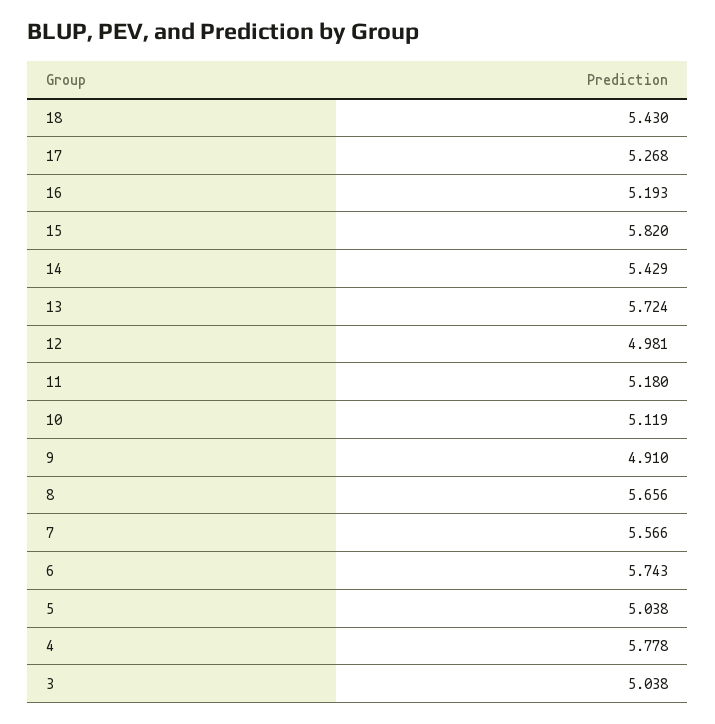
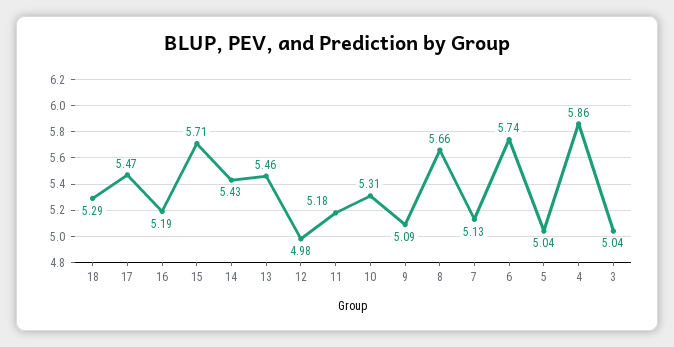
  {
-   "18": 5.43,
+   "18": 5.29,
-   "17": 5.268,
+   "17": 5.47,
    "16": 5.193,
-   "15": 5.82,
+   "15": 5.71,
    "14": 5.429,
-   "13": 5.724,
+   "13": 5.46,
    "12": 4.981,
    "11": 5.18,
-   "10": 5.119,
+   "10": 5.31,
-   "9": 4.91,
+   "9": 5.09,
    "8": 5.656,
-   "7": 5.566,
+   "7": 5.13,
    "6": 5.743,
    "5": 5.038,
-   "4": 5.778,
+   "4": 5.86,
    "3": 5.038
  }

